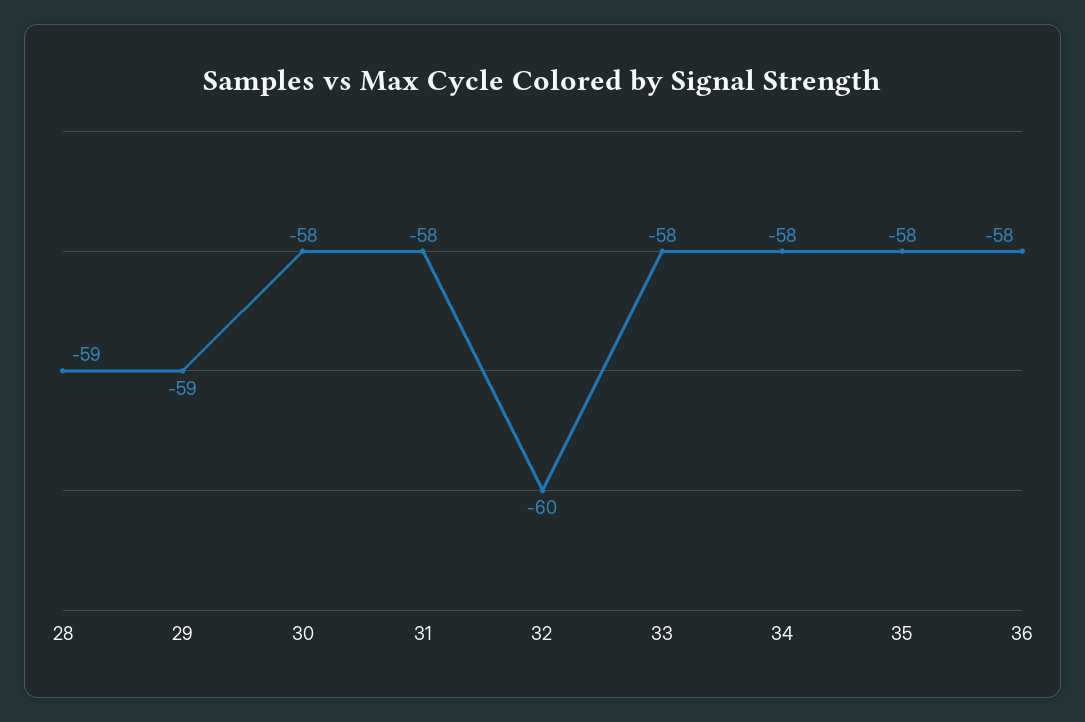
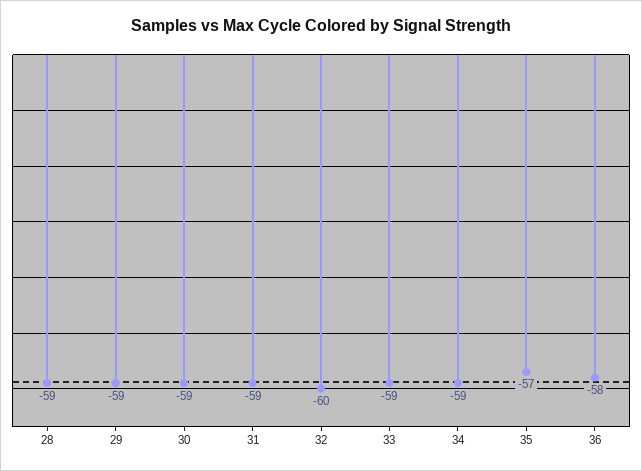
  {
    "28": -59,
    "29": -59,
-   "30": -58,
+   "30": -59,
-   "31": -58,
+   "31": -59,
    "32": -60,
-   "33": -58,
+   "33": -59,
-   "34": -58,
+   "34": -59,
-   "35": -58,
+   "35": -57,
    "36": -58
  }

